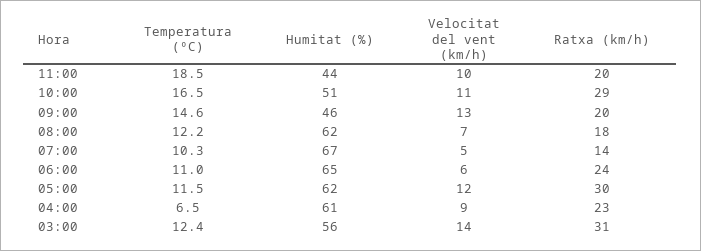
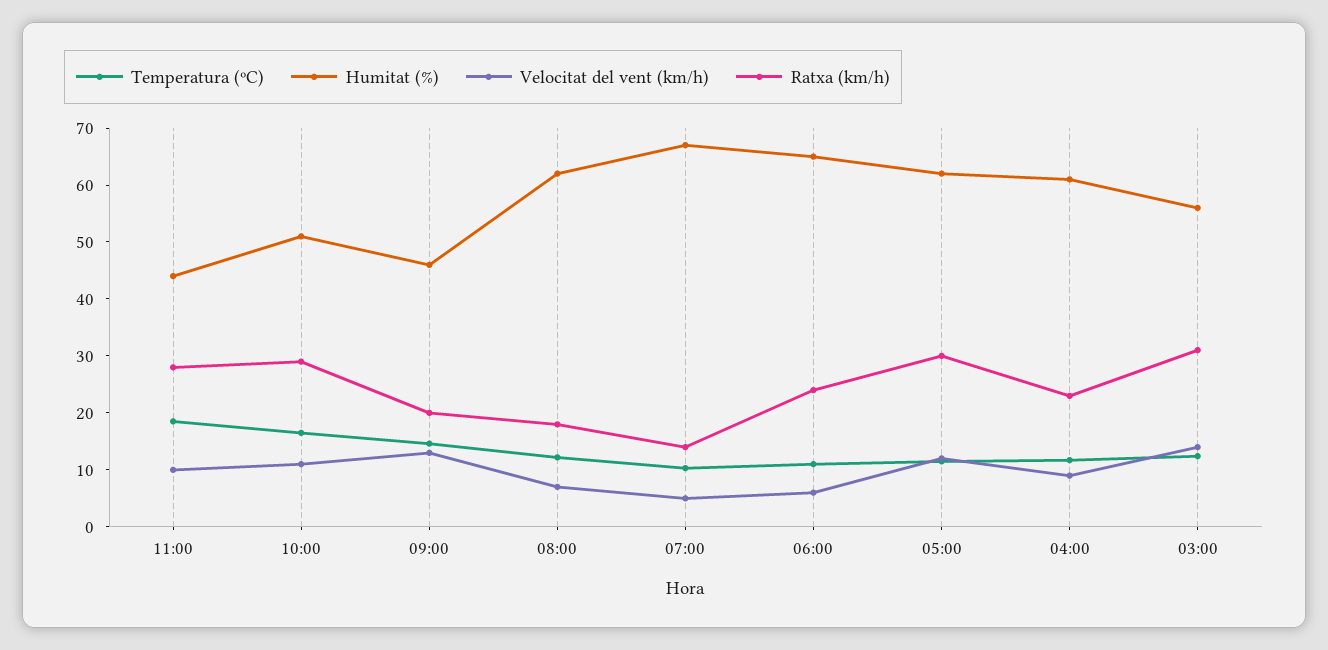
  {
    "Temperatura (ºC)": {
      "11:00": 18.5,
      "10:00": 16.5,
      "09:00": 14.6,
      "08:00": 12.2,
      "07:00": 10.3,
      "06:00": 11,
      "05:00": 11.5,
-     "04:00": 6.5,
+     "04:00": 12,
      "03:00": 12.4
    },
    "Humitat (%)": {
      "11:00": 44,
      "10:00": 51,
      "09:00": 46,
      "08:00": 62,
      "07:00": 67,
      "06:00": 65,
      "05:00": 62,
      "04:00": 61,
      "03:00": 56
    },
    "Velocitat del vent (km/h)": {
      "11:00": 10,
      "10:00": 11,
      "09:00": 13,
      "08:00": 7,
      "07:00": 5,
      "06:00": 6,
      "05:00": 12,
      "04:00": 9,
      "03:00": 14
    },
    "Ratxa (km/h)": {
-     "11:00": 20,
+     "11:00": 28,
      "10:00": 29,
      "09:00": 20,
      "08:00": 18,
      "07:00": 14,
      "06:00": 24,
      "05:00": 30,
      "04:00": 23,
      "03:00": 31
    }
  }

